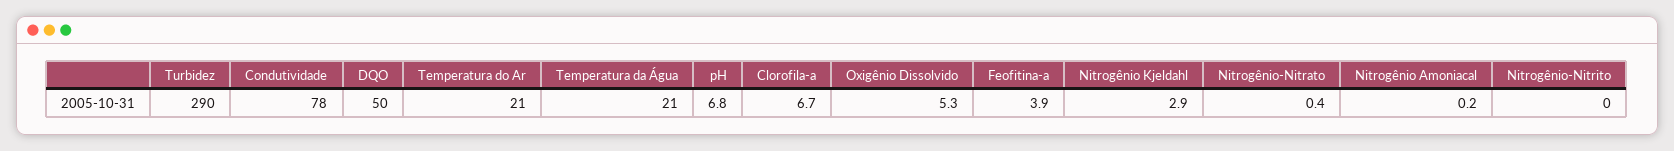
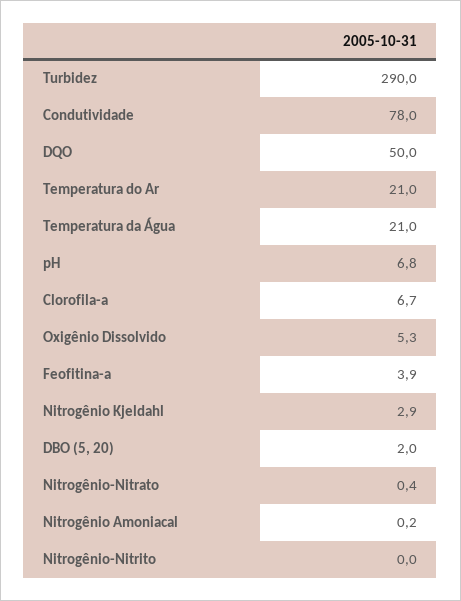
  {
    "Turbidez": 290,
    "Condutividade": 78,
    "DQO": 50,
    "Temperatura do Ar": 21,
    "Temperatura da Água": 21,
    "pH": 6.8,
    "Clorofila-a": 6.7,
    "Oxigênio Dissolvido": 5.3,
    "Feofitina-a": 3.9,
    "Nitrogênio Kjeldahl": 2.9,
    "Nitrogênio-Nitrato": 0.4,
    "Nitrogênio Amoniacal": 0.2,
-   "Nitrogênio-Nitrito": 0
+   "Nitrogênio-Nitrito": 0,
+   "DBO (5, 20)": 2
  }

